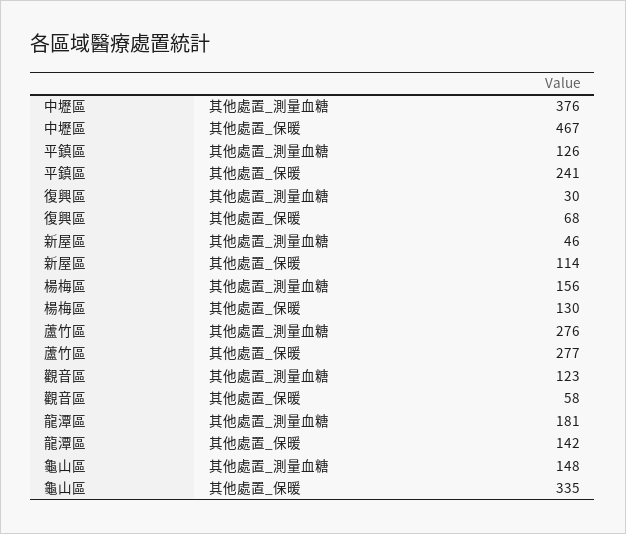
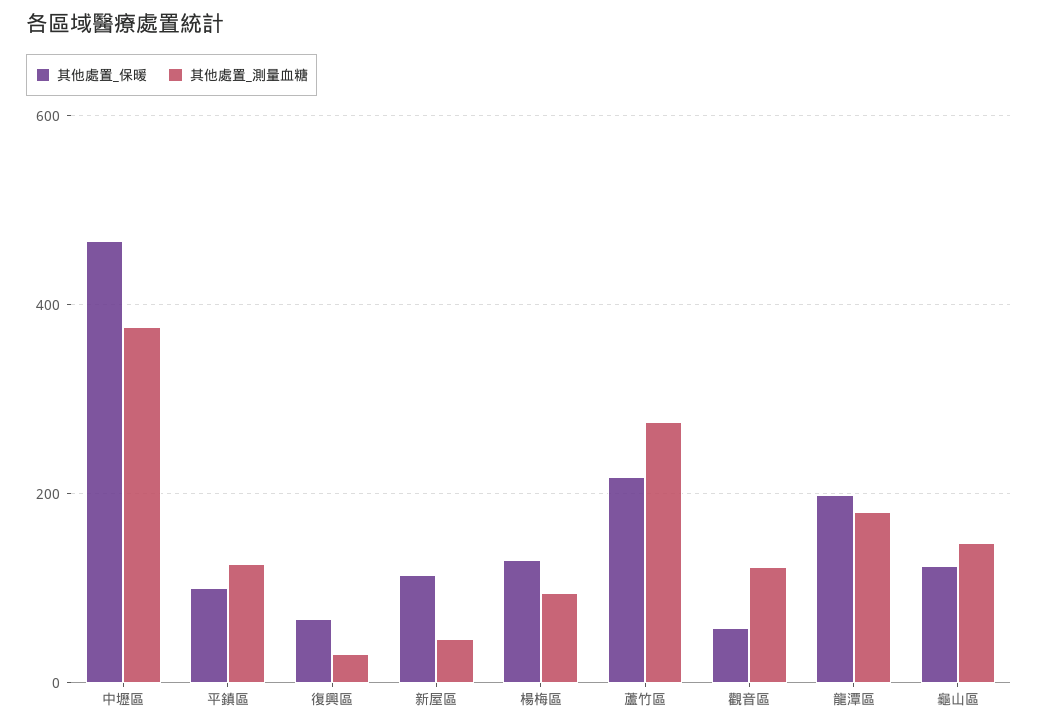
  {
    "其他處置_測量血糖": {
      "中壢區": 376,
      "平鎮區": 126,
      "復興區": 30,
      "新屋區": 46,
-     "楊梅區": 156,
+     "楊梅區": 100,
      "蘆竹區": 276,
      "觀音區": 123,
      "龍潭區": 181,
      "龜山區": 148
    },
    "其他處置_保暖": {
      "中壢區": 467,
-     "平鎮區": 241,
+     "平鎮區": 100,
      "復興區": 68,
      "新屋區": 114,
      "楊梅區": 130,
-     "蘆竹區": 277,
+     "蘆竹區": 220,
      "觀音區": 58,
-     "龍潭區": 142,
+     "龍潭區": 200,
-     "龜山區": 335
+     "龜山區": 120
    }
  }

